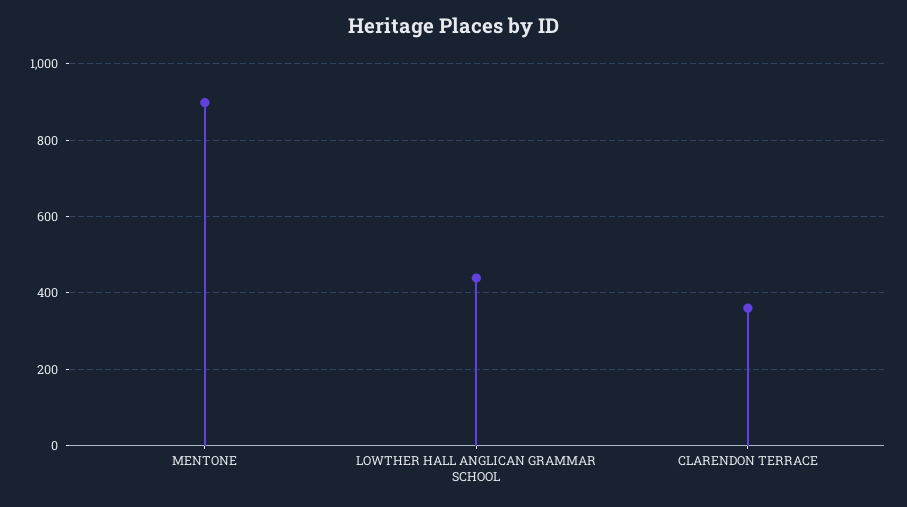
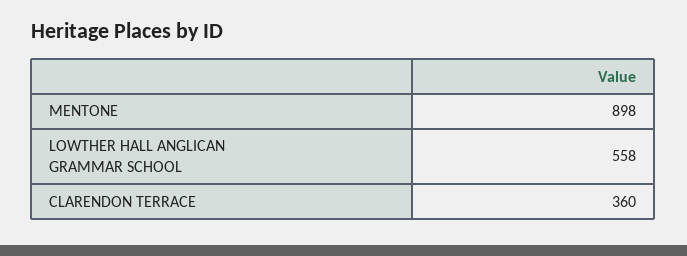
  {
    "MENTONE": 898,
-   "LOWTHER HALL ANGLICAN GRAMMAR SCHOOL": 440,
+   "LOWTHER HALL ANGLICAN GRAMMAR SCHOOL": 558,
    "CLARENDON TERRACE": 360
  }

